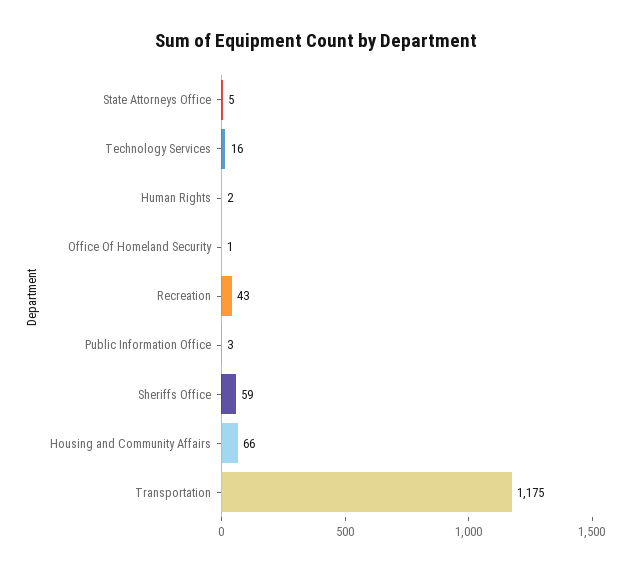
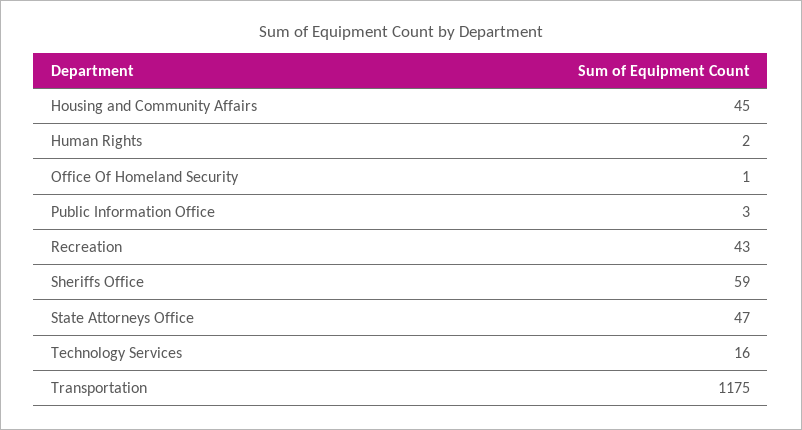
  {
-   "State Attorneys Office": 5,
+   "State Attorneys Office": 47,
    "Technology Services": 16,
    "Human Rights": 2,
    "Office Of Homeland Security": 1,
    "Recreation": 43,
    "Public Information Office": 3,
    "Sheriffs Office": 59,
-   "Housing and Community Affairs": 66,
+   "Housing and Community Affairs": 45,
    "Transportation": 1175
  }

